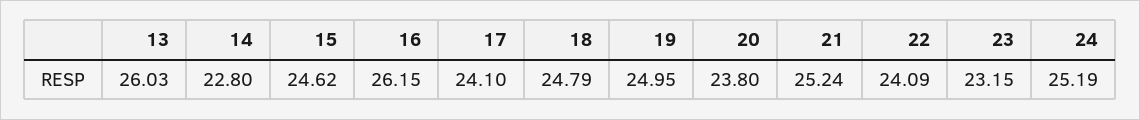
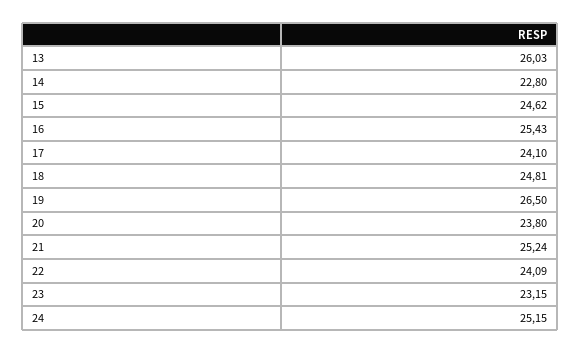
  {
    "13": 26.03,
    "14": 22.8,
    "15": 24.62,
-   "16": 26.15,
+   "16": 25.43,
    "17": 24.1,
-   "18": 24.79,
+   "18": 24.81,
-   "19": 24.95,
+   "19": 26.5,
    "20": 23.8,
    "21": 25.24,
    "22": 24.09,
    "23": 23.15,
-   "24": 25.19
+   "24": 25.15
  }

